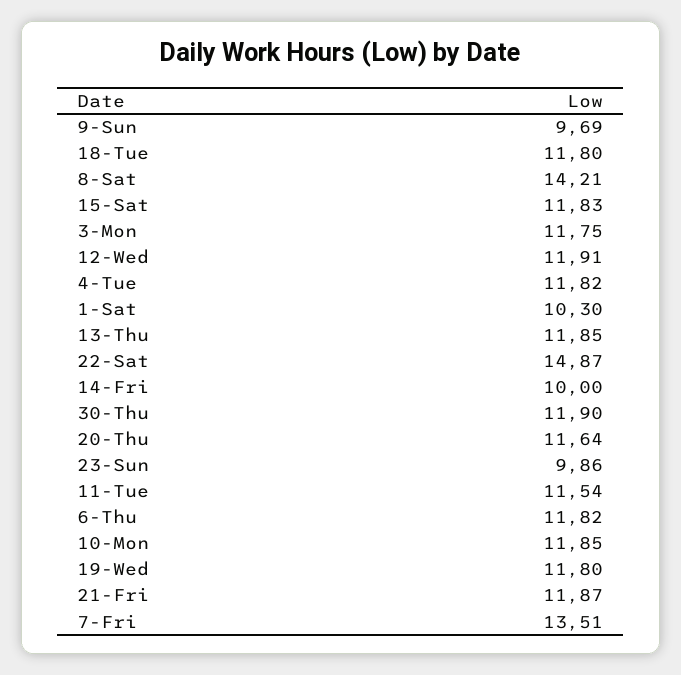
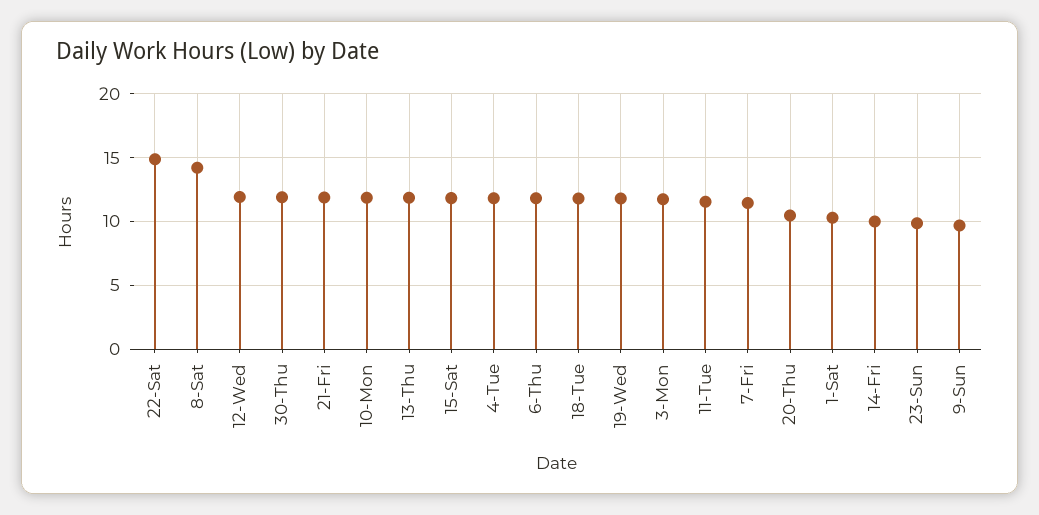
  {
    "9-Sun": 9.69,
    "18-Tue": 11.8,
    "8-Sat": 14.21,
    "15-Sat": 11.83,
    "3-Mon": 11.75,
    "12-Wed": 11.91,
    "4-Tue": 11.82,
    "1-Sat": 10.3,
    "13-Thu": 11.85,
    "22-Sat": 14.87,
    "14-Fri": 10,
    "30-Thu": 11.9,
-   "20-Thu": 11.64,
+   "20-Thu": 10.5,
    "23-Sun": 9.86,
    "11-Tue": 11.54,
    "6-Thu": 11.82,
    "10-Mon": 11.85,
    "19-Wed": 11.8,
    "21-Fri": 11.87,
-   "7-Fri": 13.51
+   "7-Fri": 11.5
  }

